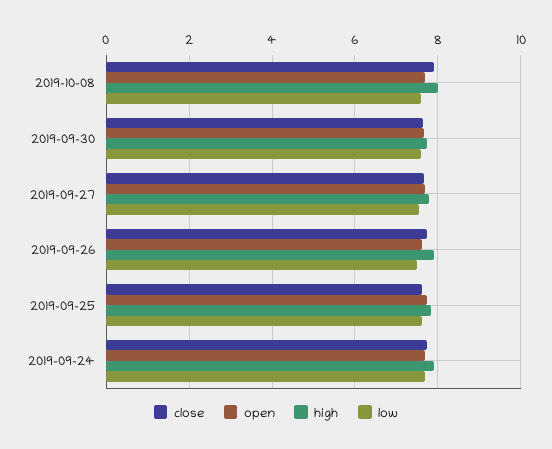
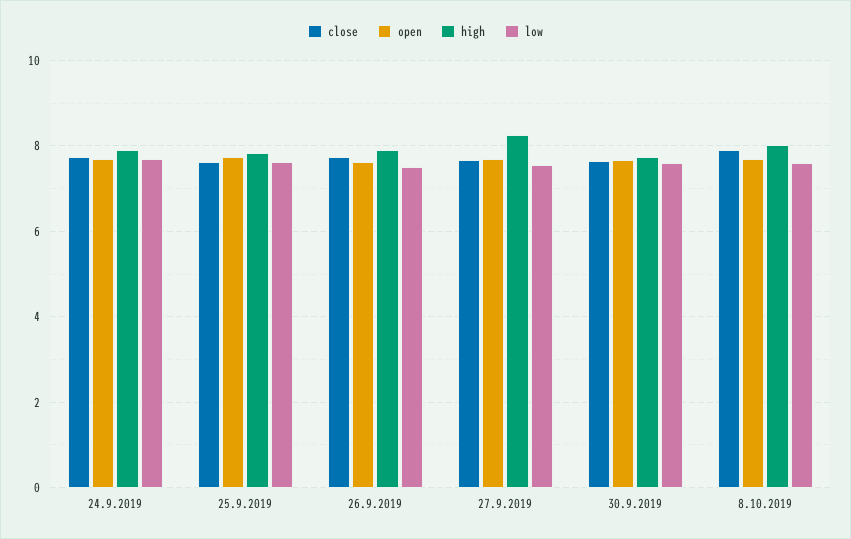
  {
    "close": {
      "2019-10-08": 8,
      "2019-09-30": 7.6,
      "2019-09-27": 7.6,
      "2019-09-26": 7.8,
      "2019-09-25": 7.6,
      "2019-09-24": 7.8
    },
    "open": {
      "2019-10-08": 7.6,
      "2019-09-30": 7.6,
      "2019-09-27": 7.6,
      "2019-09-26": 7.6,
      "2019-09-25": 7.8,
      "2019-09-24": 7.8
    },
    "high": {
      "2019-10-08": 8,
      "2019-09-30": 7.8,
-     "2019-09-27": 7.8,
+     "2019-09-27": 8.2,
      "2019-09-26": 8,
      "2019-09-25": 7.8,
      "2019-09-24": 8
    },
    "low": {
      "2019-10-08": 7.6,
      "2019-09-30": 7.6,
      "2019-09-27": 7.6,
      "2019-09-26": 7.6,
      "2019-09-25": 7.6,
      "2019-09-24": 7.8
    }
  }

